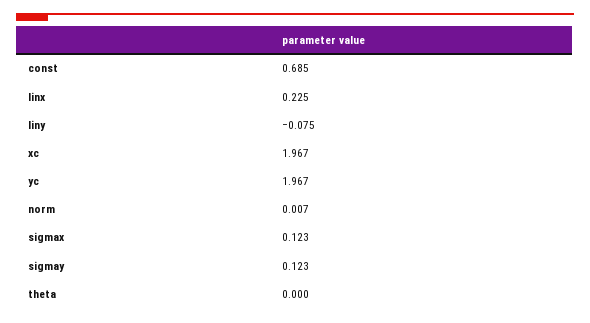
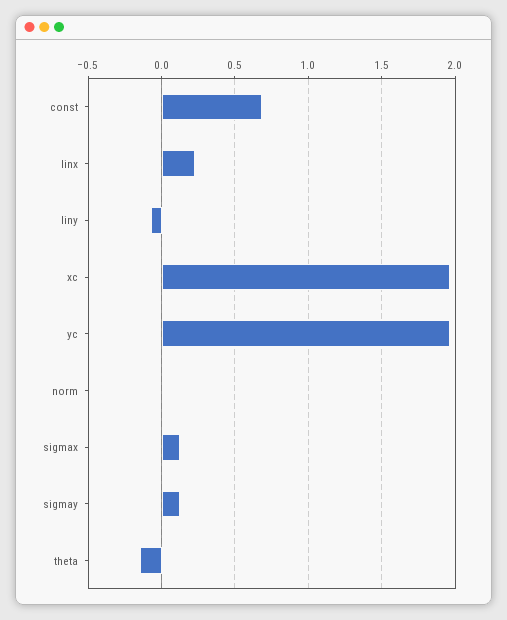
  {
    "const": 0.685,
    "linx": 0.225,
    "liny": -0.075,
    "xc": 1.967,
    "yc": 1.967,
    "norm": 0.007,
    "sigmax": 0.123,
    "sigmay": 0.123,
-   "theta": 0
+   "theta": -0.15
  }

